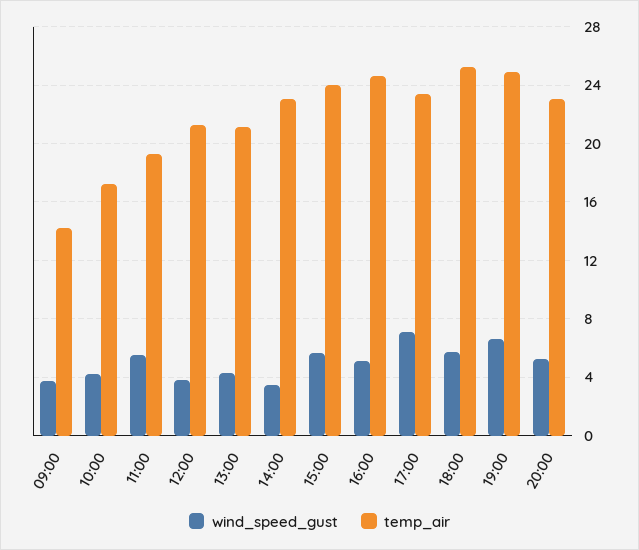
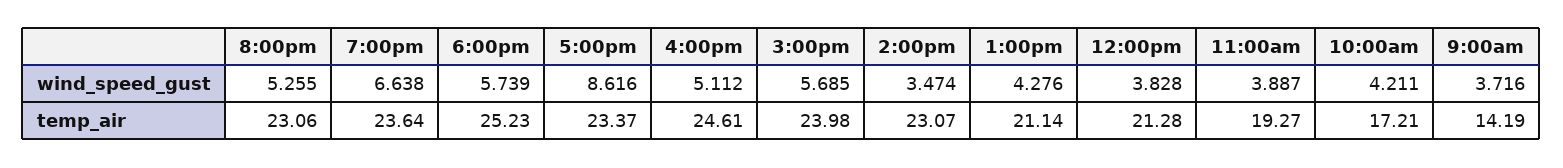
  {
    "wind_speed_gust": {
      "09:00": 3.716,
      "10:00": 4.211,
-     "11:00": 5.5,
+     "11:00": 3.887,
      "12:00": 3.828,
      "13:00": 4.276,
      "14:00": 3.474,
      "15:00": 5.685,
      "16:00": 5.112,
-     "17:00": 7,
+     "17:00": 8.616,
      "18:00": 5.739,
      "19:00": 6.638,
      "20:00": 5.255
    },
    "temp_air": {
      "09:00": 14.19,
      "10:00": 17.21,
      "11:00": 19.27,
      "12:00": 21.28,
      "13:00": 21.14,
      "14:00": 23.07,
      "15:00": 23.98,
      "16:00": 24.61,
      "17:00": 23.37,
      "18:00": 25.23,
-     "19:00": 25,
+     "19:00": 23.64,
      "20:00": 23.06
    }
  }

